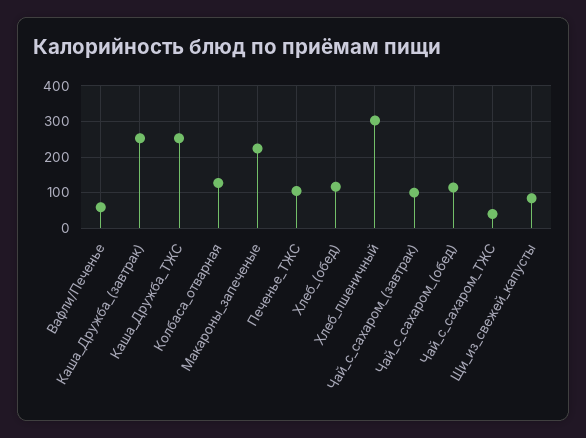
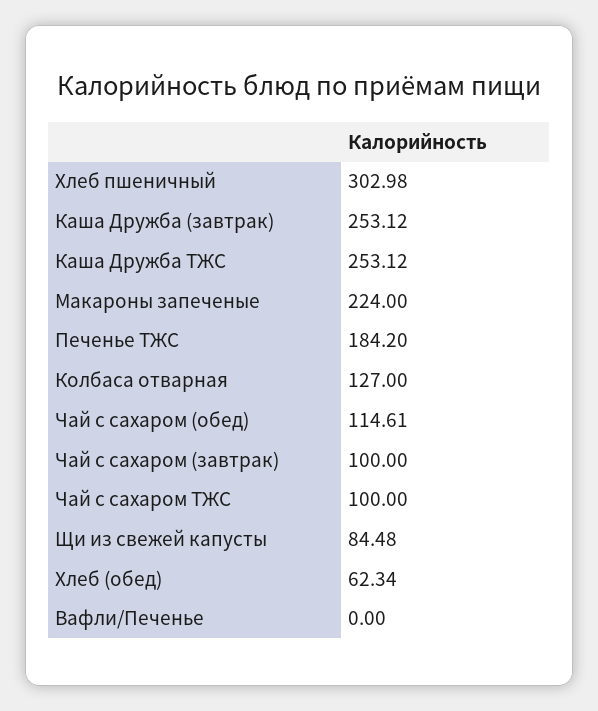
  {
-   "Вафли/Печенье": 60,
+   "Вафли/Печенье": 0,
    "Каша_Дружба_(завтрак)": 253.12,
    "Каша_Дружба_ТЖС": 253.12,
    "Колбаса_отварная": 127,
    "Макароны_запеченые": 224,
-   "Печенье_ТЖС": 100,
+   "Печенье_ТЖС": 184.2,
-   "Хлеб_(обед)": 120,
+   "Хлеб_(обед)": 62.34,
    "Хлеб_пшеничный": 302.98,
    "Чай_с_сахаром_(завтрак)": 100,
    "Чай_с_сахаром_(обед)": 114.61,
-   "Чай_с_сахаром_ТЖС": 40,
+   "Чай_с_сахаром_ТЖС": 100,
    "Щи_из_свежей_капусты": 84.48
  }

